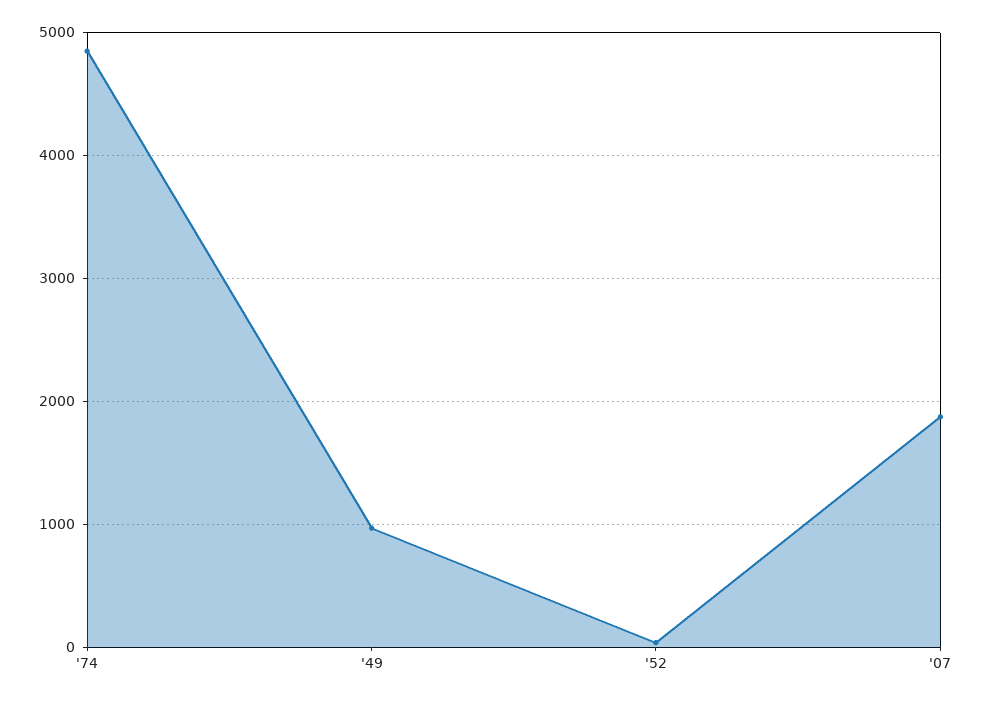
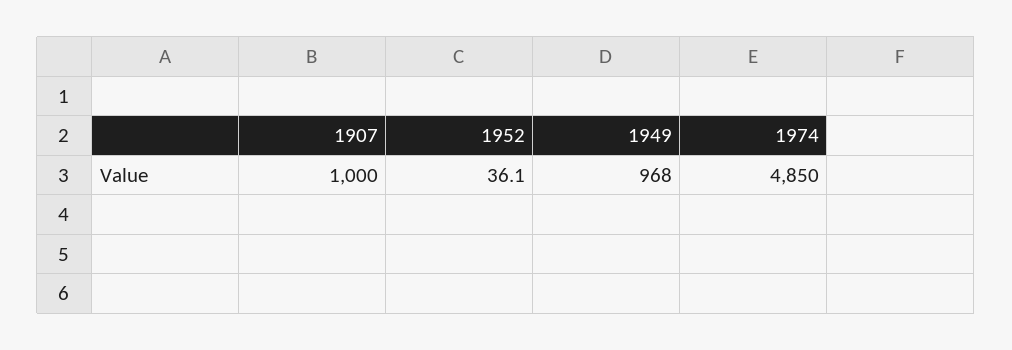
  {
    "'74": 4850,
    "'49": 968,
    "'52": 36.1,
-   "'07": 1900
+   "'07": 1000
  }

